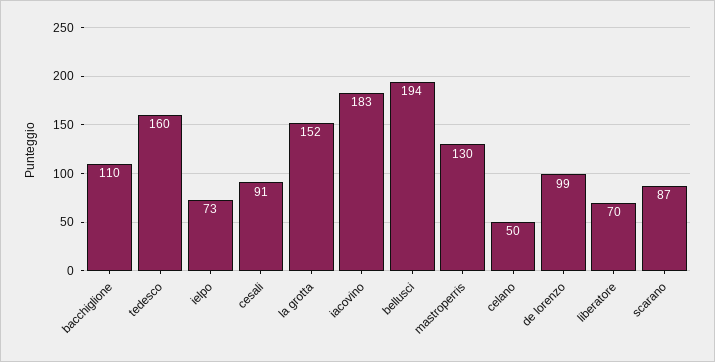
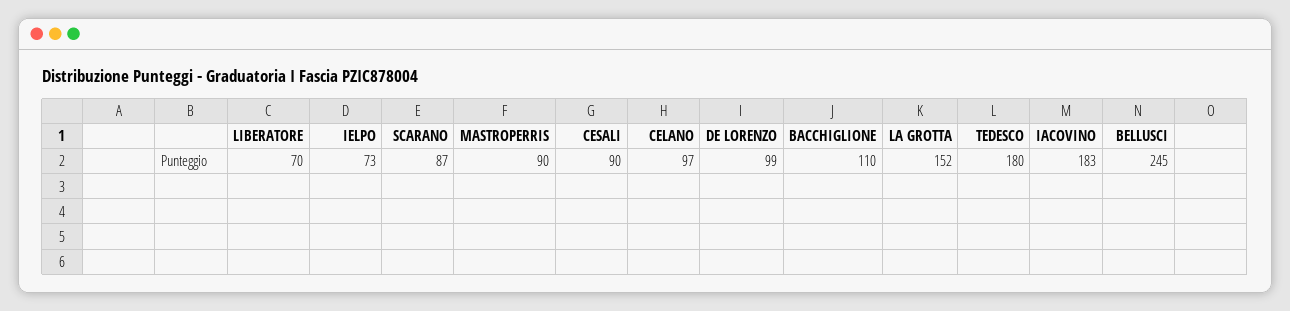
  {
    "bacchiglione": 110,
-   "tedesco": 160,
+   "tedesco": 180,
    "ielpo": 73,
-   "cesali": 91,
+   "cesali": 90,
    "la grotta": 152,
    "iacovino": 183,
-   "bellusci": 194,
+   "bellusci": 245,
-   "mastroperris": 130,
+   "mastroperris": 90,
-   "celano": 50,
+   "celano": 97,
    "de lorenzo": 99,
    "liberatore": 70,
    "scarano": 87
  }

